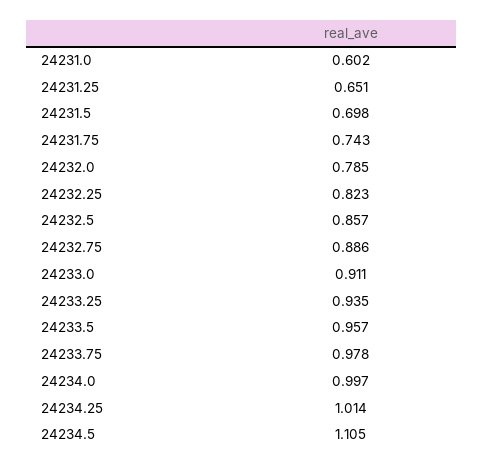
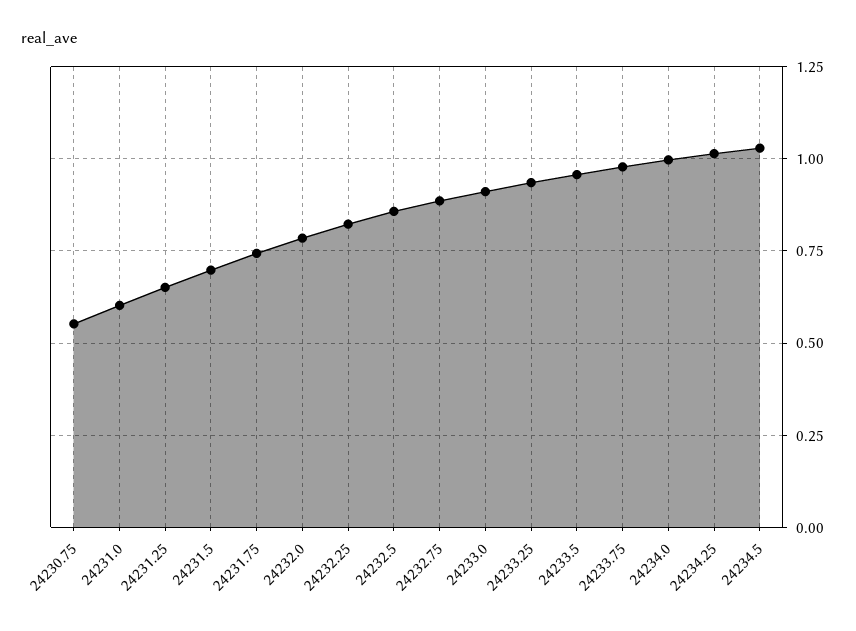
  {
    "24231.0": 0.602,
    "24231.25": 0.651,
    "24231.5": 0.698,
    "24231.75": 0.743,
    "24232.0": 0.785,
    "24232.25": 0.823,
    "24232.5": 0.857,
    "24232.75": 0.886,
    "24233.0": 0.911,
    "24233.25": 0.935,
    "24233.5": 0.957,
    "24233.75": 0.978,
    "24234.0": 0.997,
    "24234.25": 1.014,
-   "24234.5": 1.105
+   "24234.5": 1.025,
+   "24230.75": 0.55
  }

